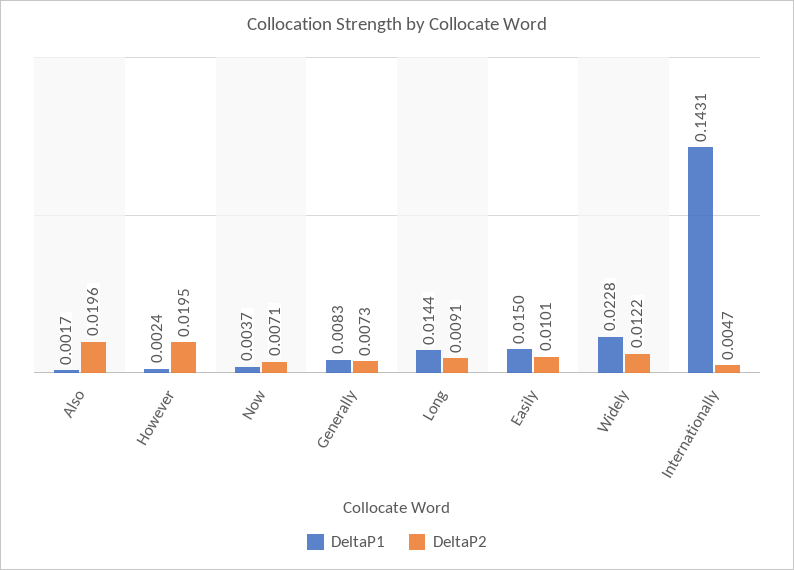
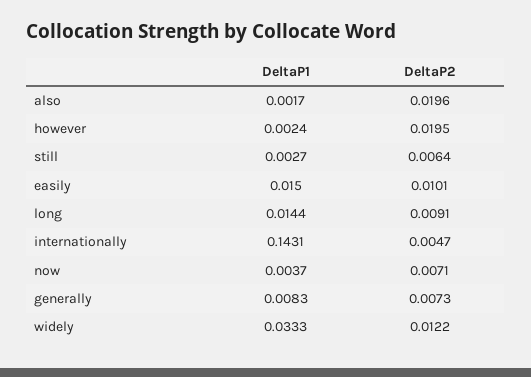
  {
    "DeltaP1": {
      "Also": 0.0017,
      "However": 0.0024,
      "Now": 0.0037,
      "Generally": 0.0083,
      "Long": 0.0144,
      "Easily": 0.015,
-     "Widely": 0.0228,
+     "Widely": 0.0333,
-     "Internationally": 0.1431
+     "Internationally": 0.1431,
+     "still": 0.0027
    },
    "DeltaP2": {
      "Also": 0.0196,
      "However": 0.0195,
      "Now": 0.0071,
      "Generally": 0.0073,
      "Long": 0.0091,
      "Easily": 0.0101,
      "Widely": 0.0122,
-     "Internationally": 0.0047
+     "Internationally": 0.0047,
+     "still": 0.0064
    }
  }

